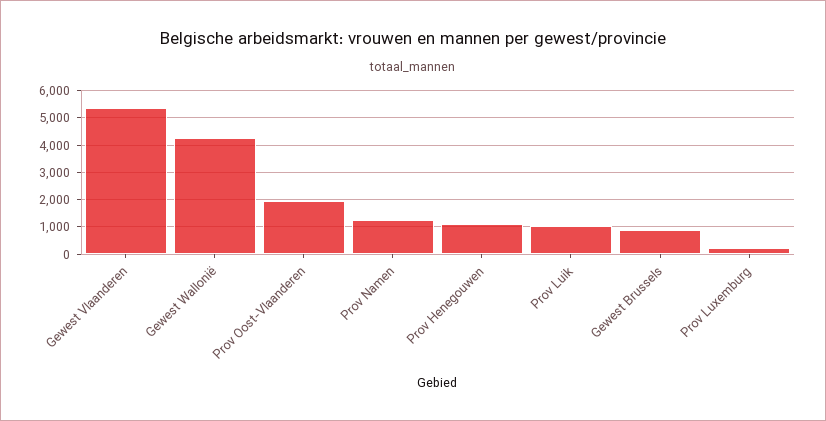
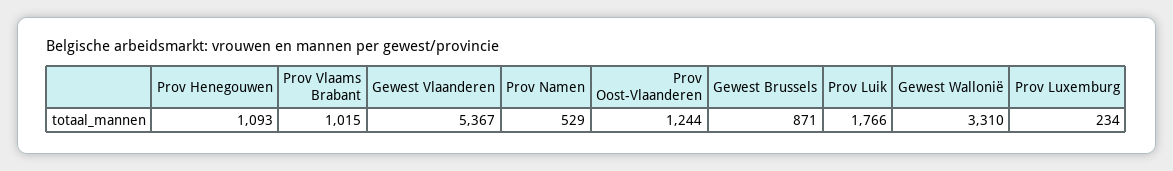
  {
    "Gewest Vlaanderen": 5367,
-   "Gewest Wallonië": 4250,
+   "Gewest Wallonië": 3310,
-   "Prov Oost-Vlaanderen": 2000,
+   "Prov Oost-Vlaanderen": 1244,
-   "Prov Namen": 1250,
+   "Prov Namen": 529,
    "Prov Henegouwen": 1093,
-   "Prov Luik": 1000,
+   "Prov Luik": 1766,
    "Gewest Brussels": 871,
-   "Prov Luxemburg": 234
+   "Prov Luxemburg": 234,
+   "Prov Vlaams Brabant": 1015
  }

